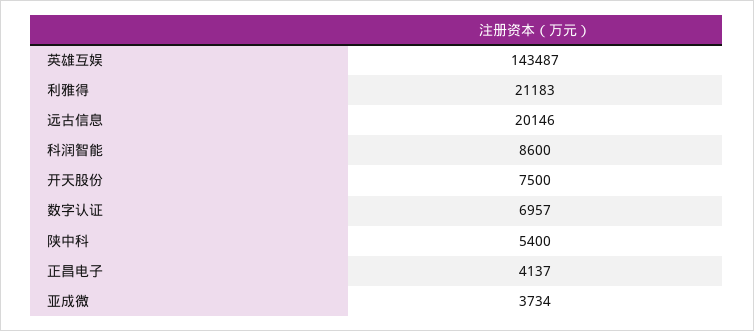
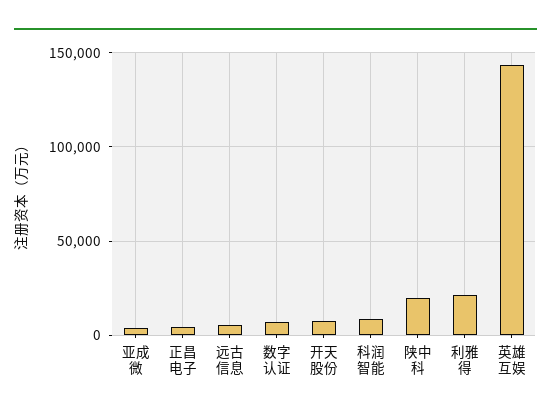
  {
    "英雄互娱": 143487,
    "利雅得": 21183,
-   "远古信息": 20146,
+   "远古信息": 5000,
    "科润智能": 8600,
    "开天股份": 7500,
    "数字认证": 6957,
-   "陕中科": 5400,
+   "陕中科": 20000,
    "正昌电子": 4137,
    "亚成微": 3734
  }

